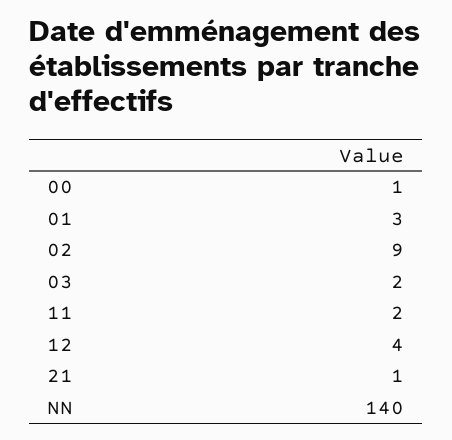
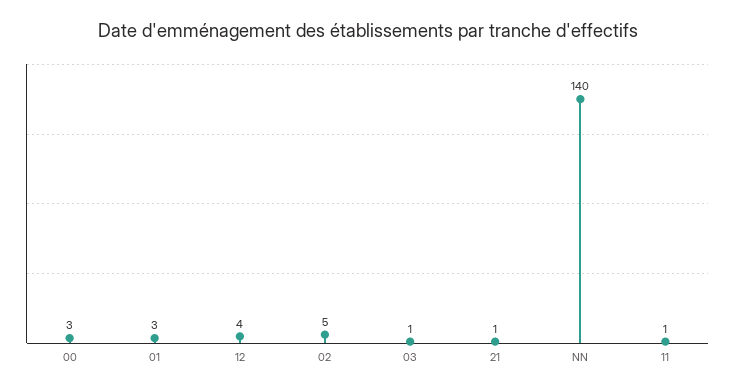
  {
-   "00": 1,
+   "00": 3,
    "01": 3,
-   "02": 9,
+   "02": 5,
-   "03": 2,
+   "03": 1,
-   "11": 2,
+   "11": 1,
    "12": 4,
    "21": 1,
    "NN": 140
  }

